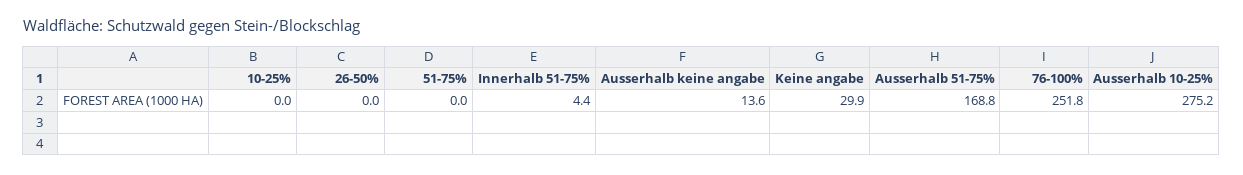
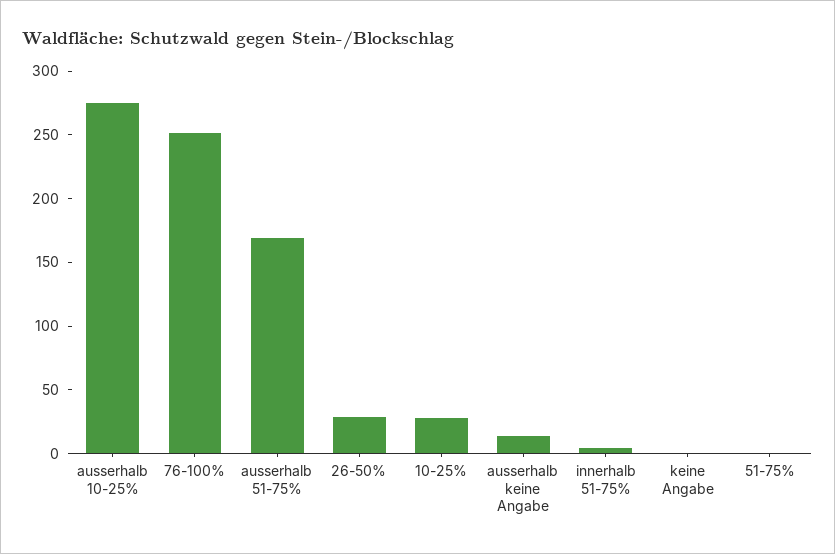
  {
-   "10-25%": 0,
+   "10-25%": 30,
-   "26-50%": 0,
+   "26-50%": 30,
    "51-75%": 0,
    "Innerhalb 51-75%": 4.4,
    "Ausserhalb keine angabe": 13.6,
-   "Keine angabe": 29.9,
+   "Keine angabe": 0,
    "Ausserhalb 51-75%": 168.8,
    "76-100%": 251.8,
    "Ausserhalb 10-25%": 275.2
  }

